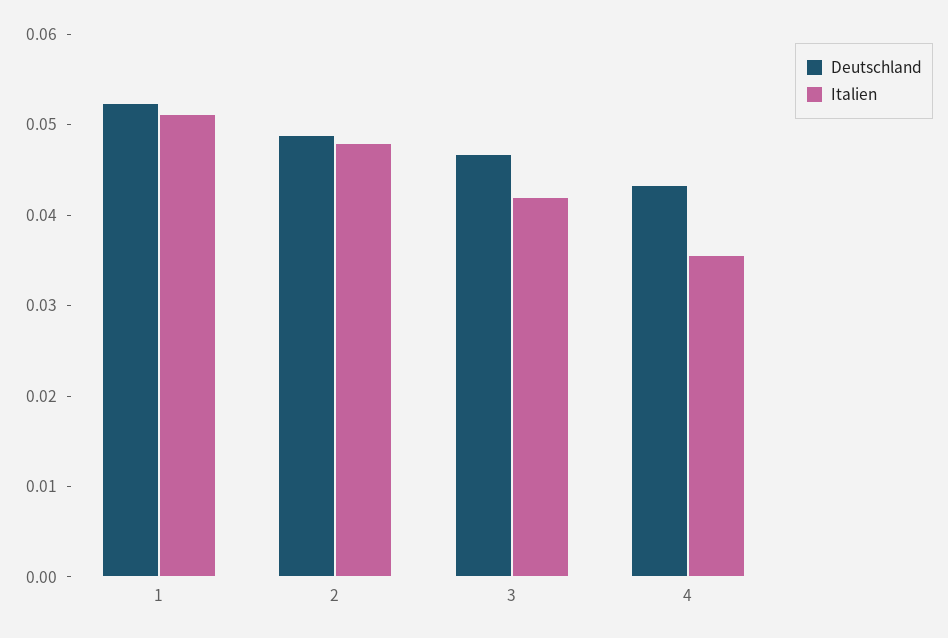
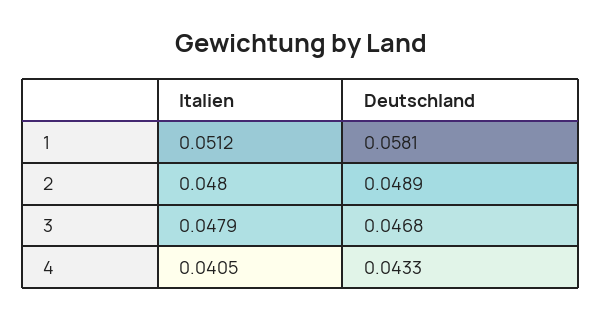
  {
    "Deutschland": {
-     "1": 0.052,
+     "1": 0.0581,
      "2": 0.0489,
      "3": 0.0468,
      "4": 0.0433
    },
    "Italien": {
      "1": 0.0512,
      "2": 0.048,
-     "3": 0.042,
+     "3": 0.0479,
-     "4": 0.036
+     "4": 0.0405
    }
  }

